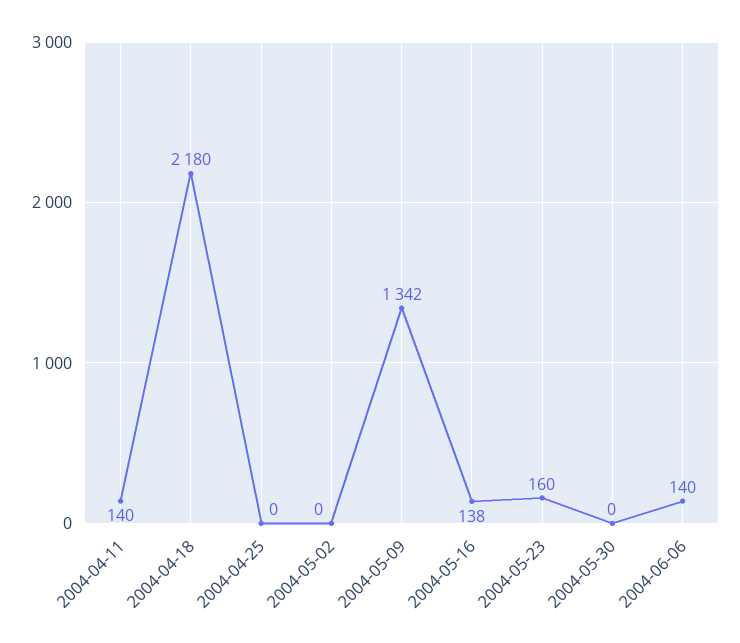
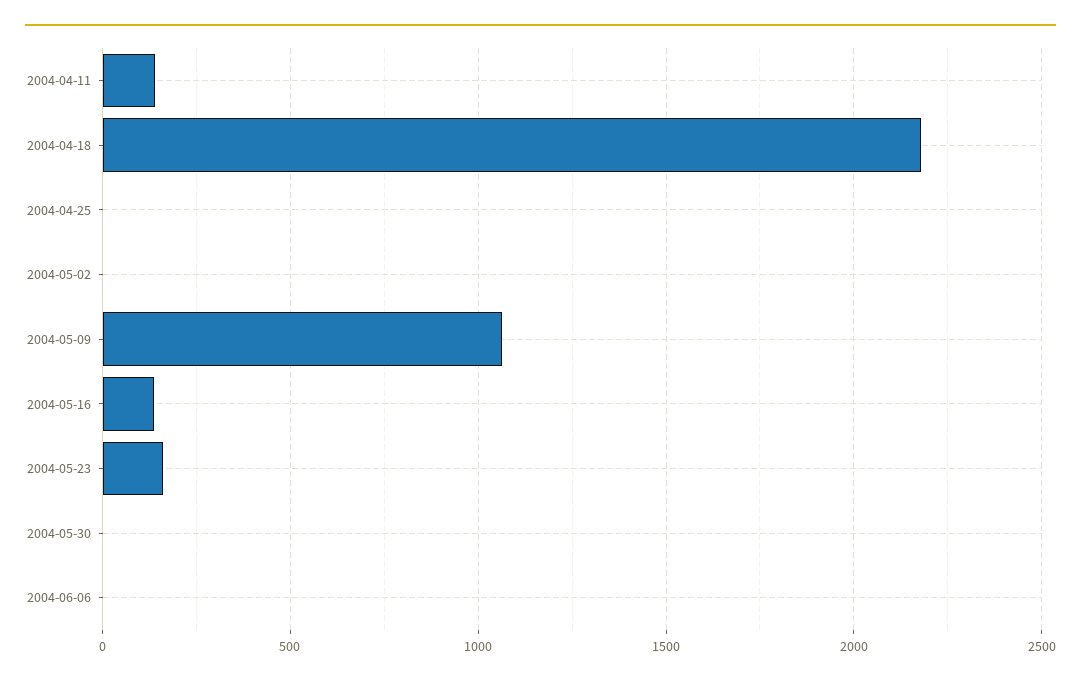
  {
    "2004-04-11": 140,
    "2004-04-18": 2180,
    "2004-04-25": 0,
    "2004-05-02": 0,
-   "2004-05-09": 1342,
+   "2004-05-09": 1050,
    "2004-05-16": 138,
    "2004-05-23": 160,
    "2004-05-30": 0,
-   "2004-06-06": 140
+   "2004-06-06": 0
  }

